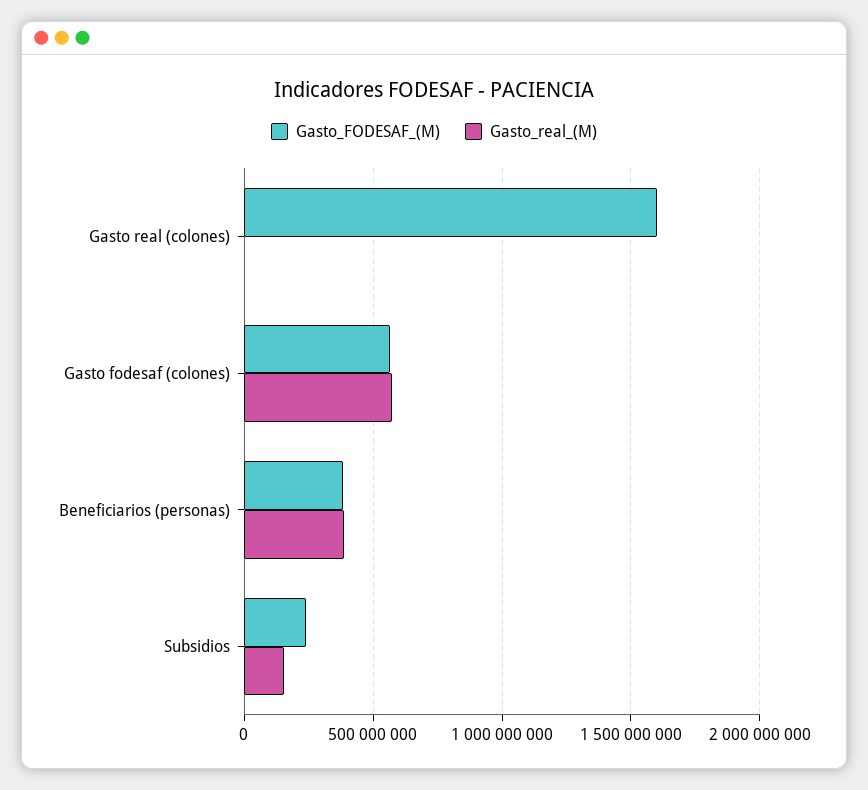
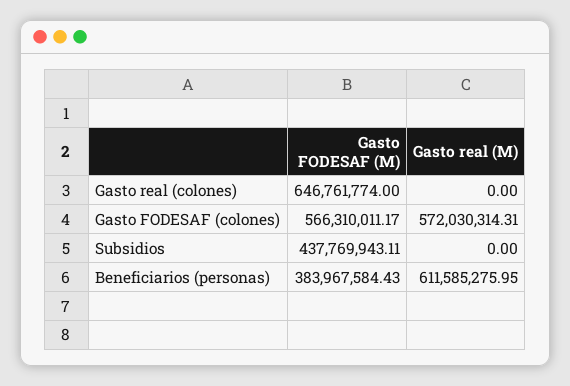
  {
    "Gasto_FODESAF_(M)": {
-     "Gasto real (colones)": 1600000000,
+     "Gasto real (colones)": 646761774,
      "Gasto fodesaf (colones)": 566310011.17,
      "Beneficiarios (personas)": 383967584.43,
-     "Subsidios": 250000000
+     "Subsidios": 437769943.11
    },
    "Gasto_real_(M)": {
      "Gasto real (colones)": 0,
      "Gasto fodesaf (colones)": 572030314.31,
-     "Beneficiarios (personas)": 400000000,
+     "Beneficiarios (personas)": 611585275.95,
-     "Subsidios": 150000000
+     "Subsidios": 0
    }
  }

